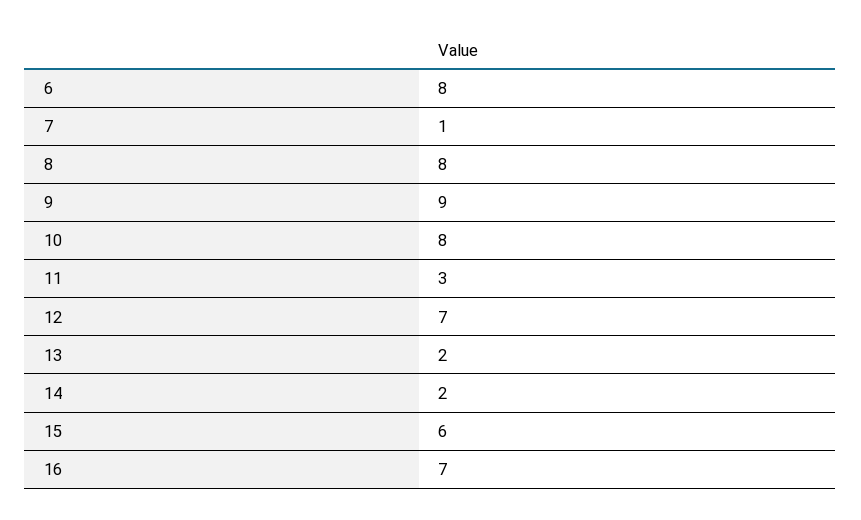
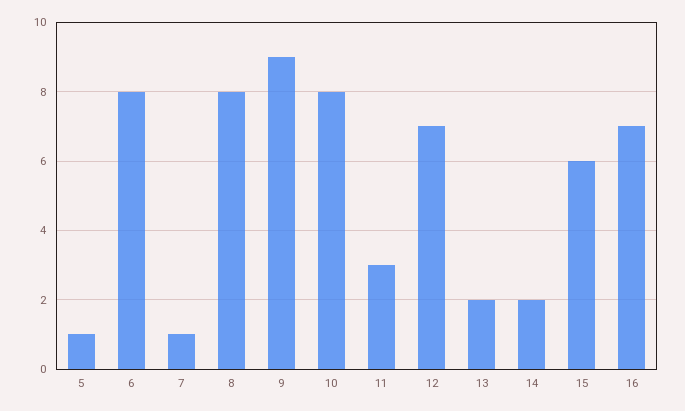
  {
    "6": 8,
    "7": 1,
    "8": 8,
    "9": 9,
    "10": 8,
    "11": 3,
    "12": 7,
    "13": 2,
    "14": 2,
    "15": 6,
-   "16": 7
+   "16": 7,
+   "5": 1
  }

